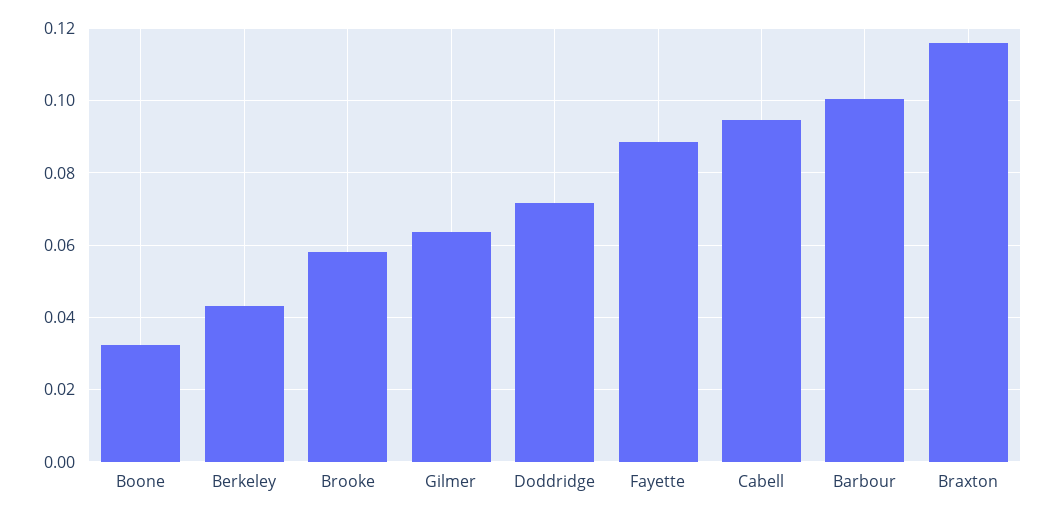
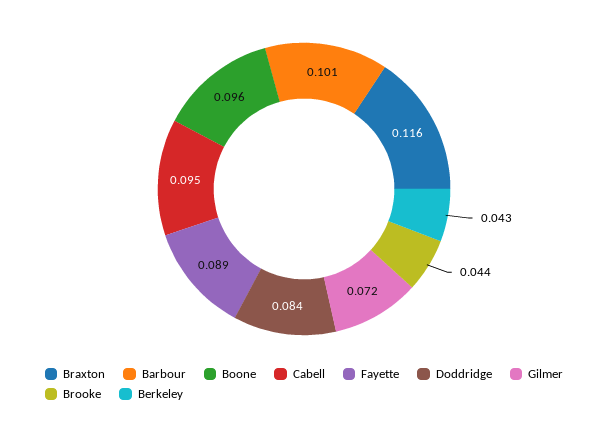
  {
-   "Boone": 0.032,
+   "Boone": 0.096,
    "Berkeley": 0.043,
-   "Brooke": 0.058,
+   "Brooke": 0.044,
-   "Gilmer": 0.064,
+   "Gilmer": 0.072,
-   "Doddridge": 0.072,
+   "Doddridge": 0.084,
    "Fayette": 0.089,
    "Cabell": 0.095,
    "Barbour": 0.101,
    "Braxton": 0.116
  }

